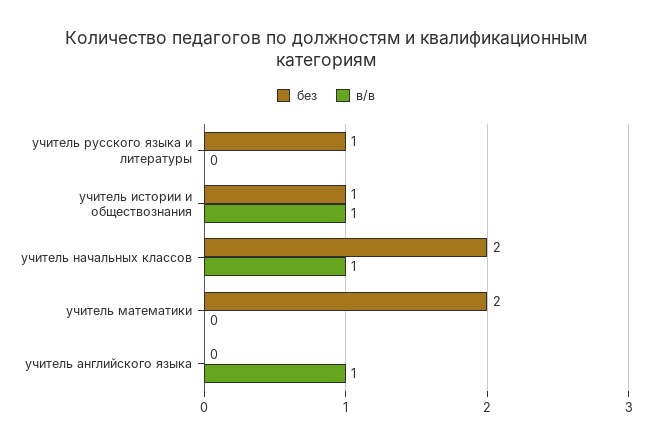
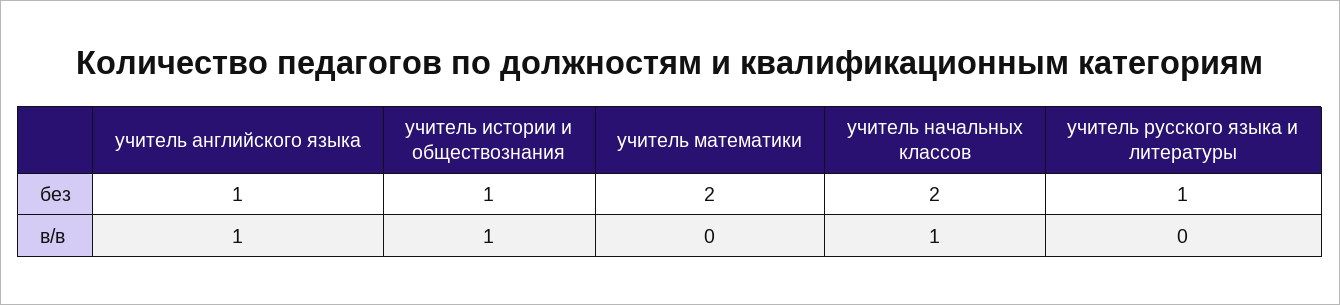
  {
    "без": {
      "учитель русского языка и литературы": 1,
      "учитель истории и обществознания": 1,
      "учитель начальных классов": 2,
      "учитель математики": 2,
-     "учитель английского языка": 0
+     "учитель английского языка": 1
    },
    "в/в": {
      "учитель русского языка и литературы": 0,
      "учитель истории и обществознания": 1,
      "учитель начальных классов": 1,
      "учитель математики": 0,
      "учитель английского языка": 1
    }
  }

